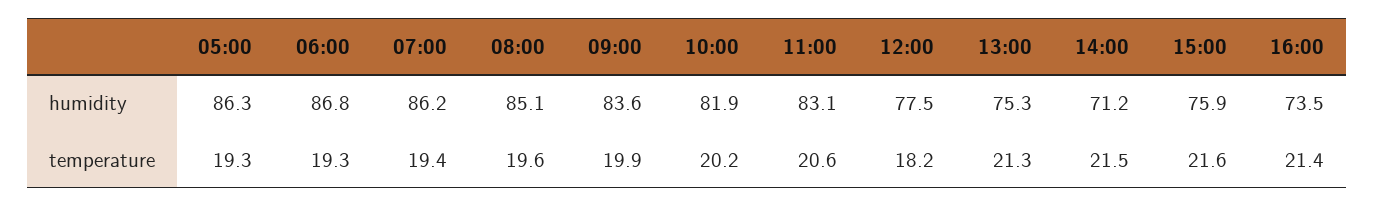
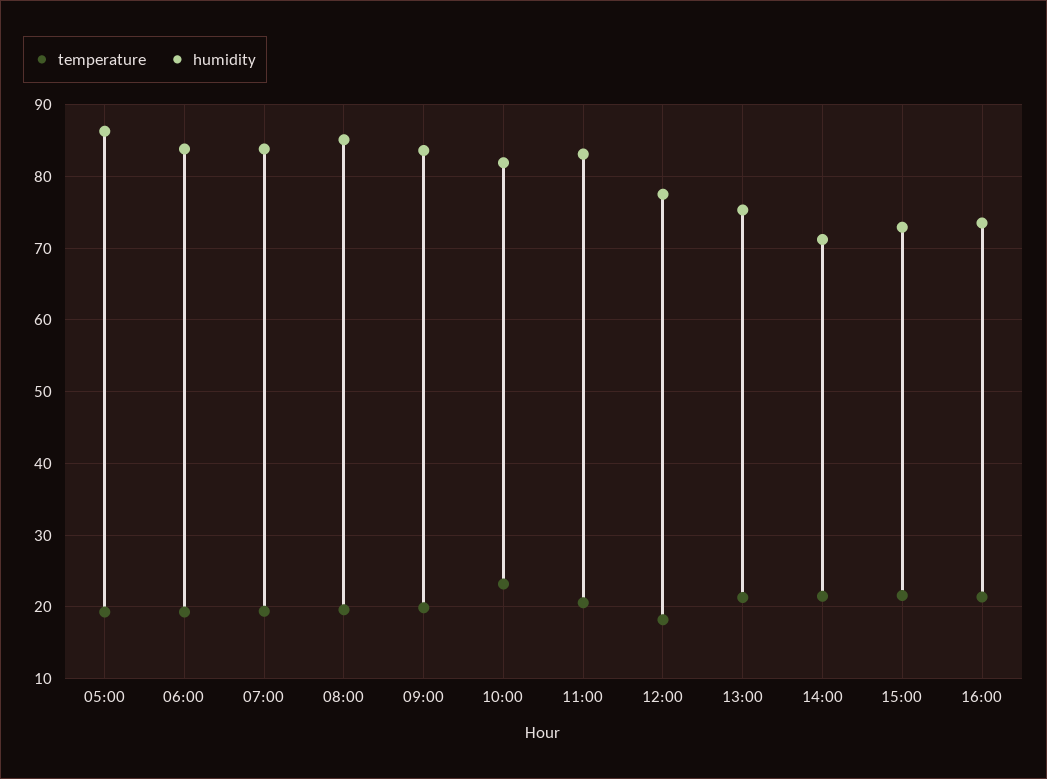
  {
    "humidity": {
      "05:00": 86.3,
-     "06:00": 86.8,
+     "06:00": 84,
-     "07:00": 86.2,
+     "07:00": 84,
      "08:00": 85.1,
      "09:00": 83.6,
      "10:00": 81.9,
      "11:00": 83.1,
      "12:00": 77.5,
      "13:00": 75.3,
      "14:00": 71.2,
-     "15:00": 75.9,
+     "15:00": 73,
      "16:00": 73.5
    },
    "temperature": {
      "05:00": 19.3,
      "06:00": 19.3,
      "07:00": 19.4,
      "08:00": 19.6,
      "09:00": 19.9,
-     "10:00": 20.2,
+     "10:00": 23,
      "11:00": 20.6,
      "12:00": 18.2,
      "13:00": 21.3,
      "14:00": 21.5,
      "15:00": 21.6,
      "16:00": 21.4
    }
  }

